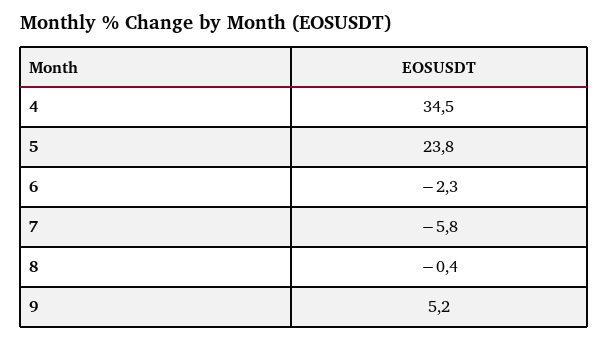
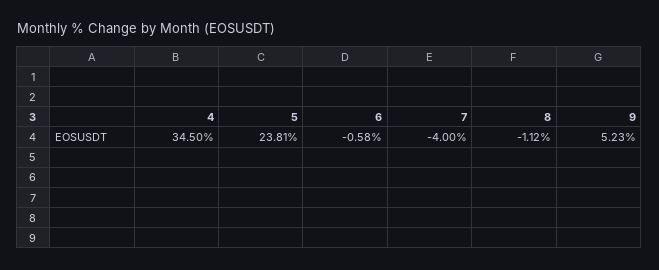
  {
    "4": 34.5,
    "5": 23.81,
-   "6": -2.3,
+   "6": -0.58,
-   "7": -5.8,
+   "7": -4,
-   "8": -0.4,
+   "8": -1.12,
    "9": 5.23
  }

